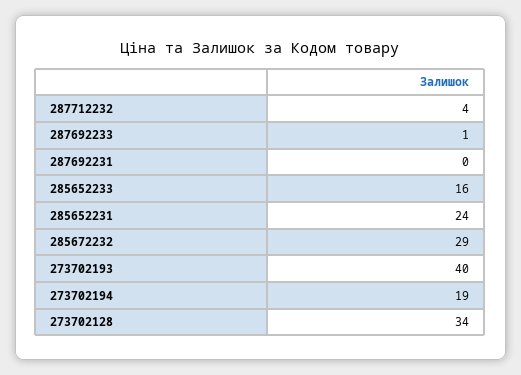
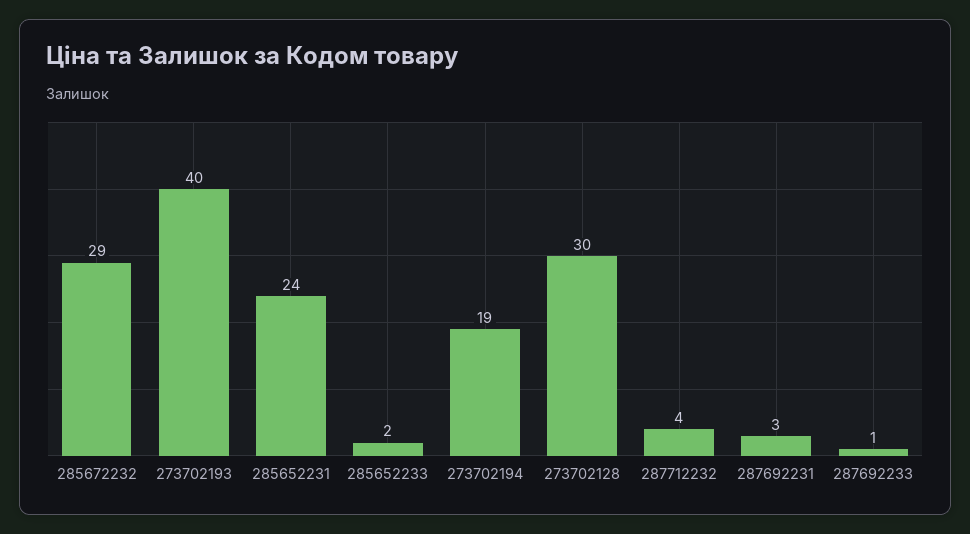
  {
    "287712232": 4,
    "287692233": 1,
-   "287692231": 0,
+   "287692231": 3,
-   "285652233": 16,
+   "285652233": 2,
    "285652231": 24,
    "285672232": 29,
    "273702193": 40,
    "273702194": 19,
-   "273702128": 34
+   "273702128": 30
  }

